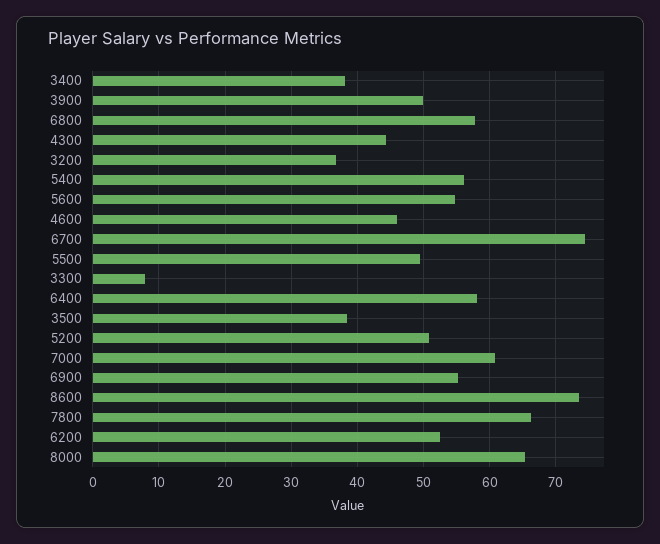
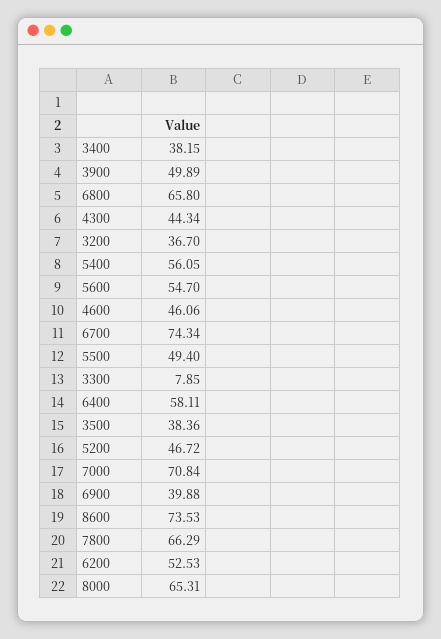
  {
    "3400": 38.15,
    "3900": 49.89,
-   "6800": 58,
+   "6800": 65.8,
    "4300": 44.34,
    "3200": 36.7,
    "5400": 56.05,
    "5600": 54.7,
    "4600": 46.06,
    "6700": 74.34,
    "5500": 49.4,
    "3300": 7.85,
    "6400": 58.11,
    "3500": 38.36,
-   "5200": 51,
+   "5200": 46.72,
-   "7000": 61,
+   "7000": 70.84,
-   "6900": 55,
+   "6900": 39.88,
    "8600": 73.53,
    "7800": 66.29,
    "6200": 52.53,
    "8000": 65.31
  }

